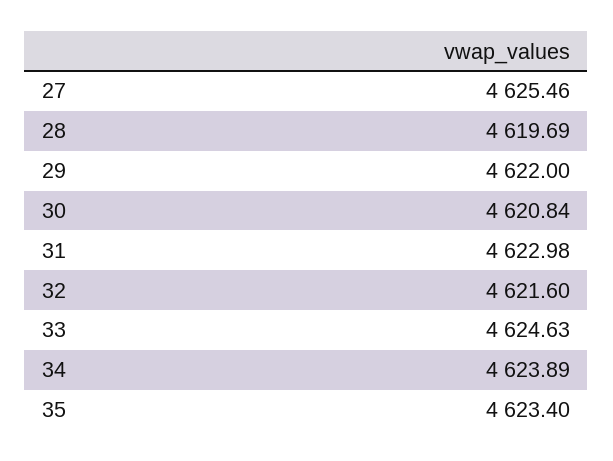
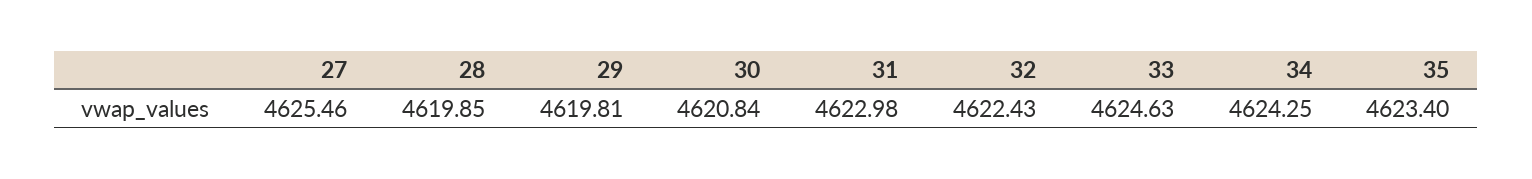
  {
    "27": 4625.46,
-   "28": 4619.69,
+   "28": 4619.85,
-   "29": 4622,
+   "29": 4619.81,
    "30": 4620.84,
    "31": 4622.98,
-   "32": 4621.6,
+   "32": 4622.43,
    "33": 4624.63,
-   "34": 4623.89,
+   "34": 4624.25,
    "35": 4623.4
  }

